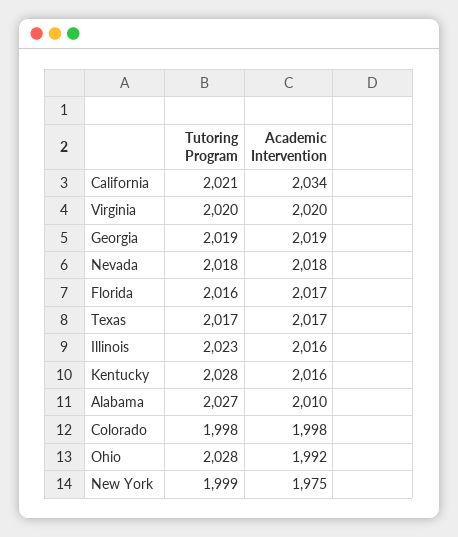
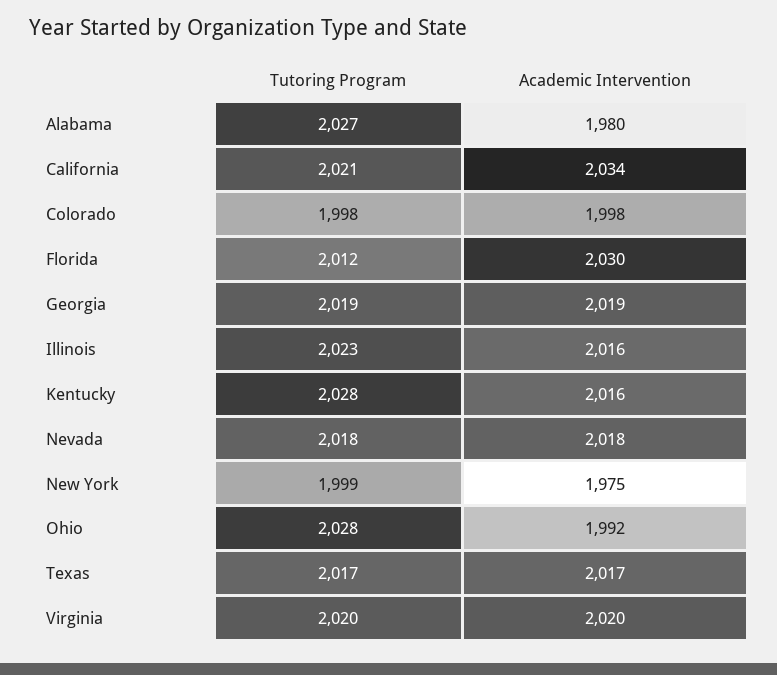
  {
    "Tutoring Program": {
      "California": 2021,
      "Virginia": 2020,
      "Georgia": 2019,
      "Nevada": 2018,
-     "Florida": 2016,
+     "Florida": 2012,
      "Texas": 2017,
      "Illinois": 2023,
      "Kentucky": 2028,
      "Alabama": 2027,
      "Colorado": 1998,
      "Ohio": 2028,
      "New York": 1999
    },
    "Academic Intervention": {
      "California": 2034,
      "Virginia": 2020,
      "Georgia": 2019,
      "Nevada": 2018,
-     "Florida": 2017,
+     "Florida": 2030,
      "Texas": 2017,
      "Illinois": 2016,
      "Kentucky": 2016,
-     "Alabama": 2010,
+     "Alabama": 1980,
      "Colorado": 1998,
      "Ohio": 1992,
      "New York": 1975
    }
  }

